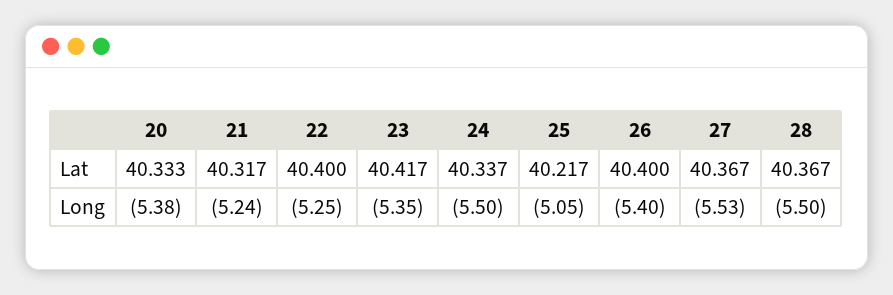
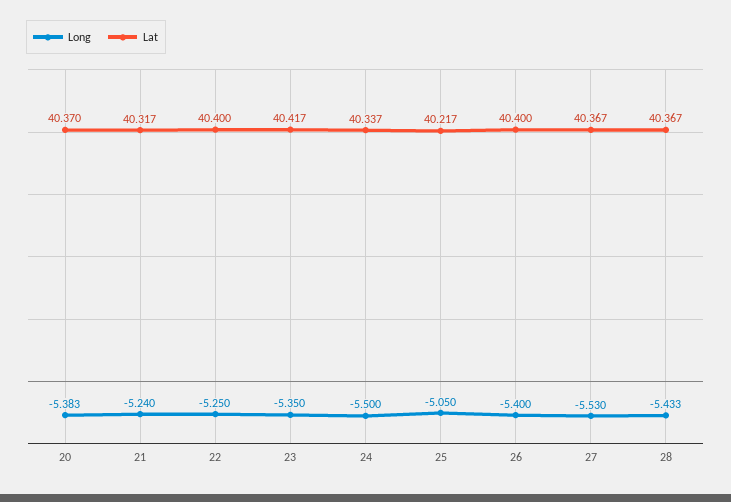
  {
    "Lat": {
-     "20": 40.333,
+     "20": 40.37,
      "21": 40.317,
      "22": 40.4,
      "23": 40.417,
      "24": 40.337,
      "25": 40.217,
      "26": 40.4,
      "27": 40.367,
      "28": 40.367
    },
    "Long": {
      "20": -5.383,
      "21": -5.24,
      "22": -5.25,
      "23": -5.35,
      "24": -5.5,
      "25": -5.05,
      "26": -5.4,
      "27": -5.53,
-     "28": -5.5
+     "28": -5.433
    }
  }

